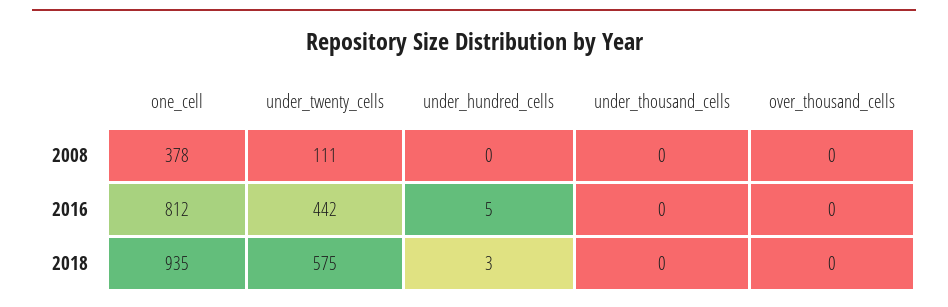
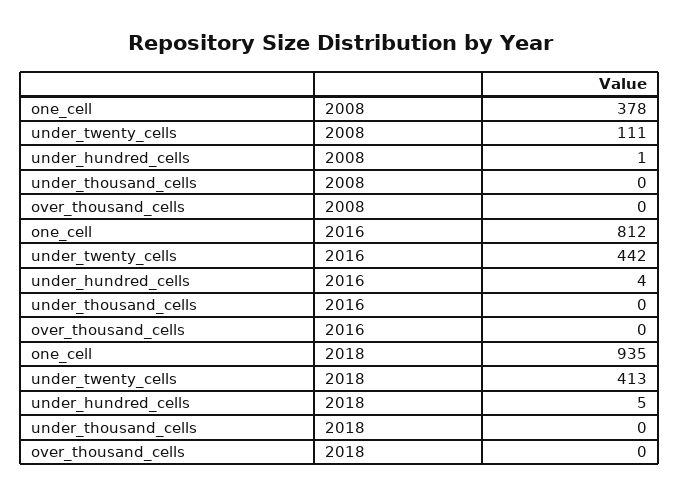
  {
    "one_cell": {
      "2008": 378,
      "2016": 812,
      "2018": 935
    },
    "under_twenty_cells": {
      "2008": 111,
      "2016": 442,
-     "2018": 575
+     "2018": 413
    },
    "under_hundred_cells": {
-     "2008": 0,
+     "2008": 1,
-     "2016": 5,
+     "2016": 4,
-     "2018": 3
+     "2018": 5
    },
    "under_thousand_cells": {
      "2008": 0,
      "2016": 0,
      "2018": 0
    },
    "over_thousand_cells": {
      "2008": 0,
      "2016": 0,
      "2018": 0
    }
  }

